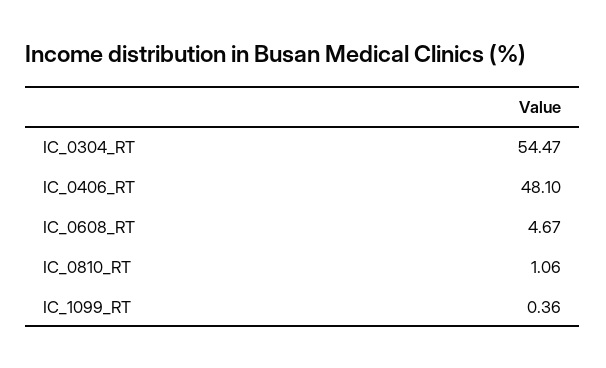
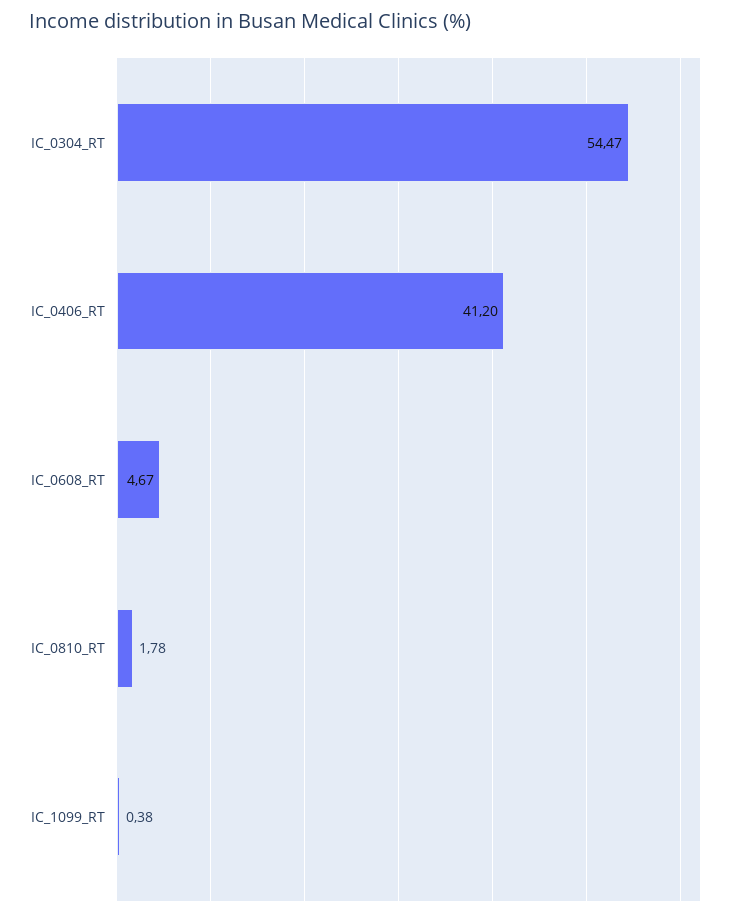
  {
    "IC_0304_RT": 54.47,
-   "IC_0406_RT": 48.1,
+   "IC_0406_RT": 41.2,
    "IC_0608_RT": 4.67,
-   "IC_0810_RT": 1.06,
+   "IC_0810_RT": 1.78,
-   "IC_1099_RT": 0.36
+   "IC_1099_RT": 0.38
  }

